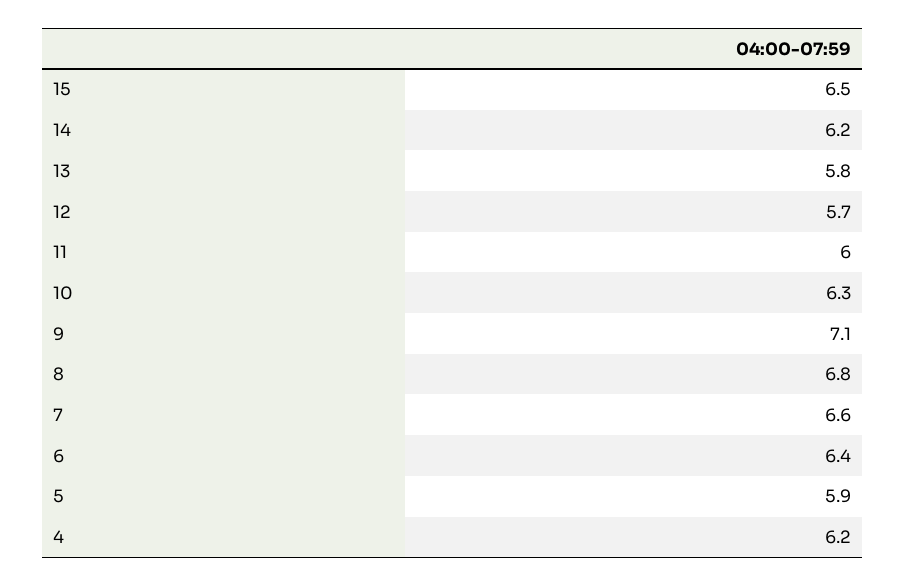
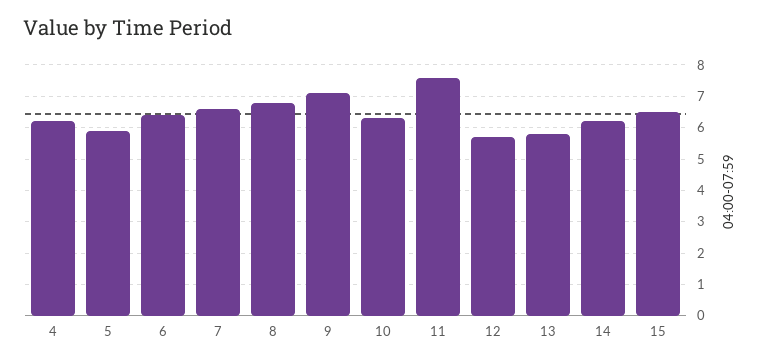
  {
    "15": 6.5,
    "14": 6.2,
    "13": 5.8,
    "12": 5.7,
-   "11": 6,
+   "11": 7.5,
    "10": 6.3,
    "9": 7.1,
    "8": 6.8,
    "7": 6.6,
    "6": 6.4,
    "5": 5.9,
    "4": 6.2
  }

